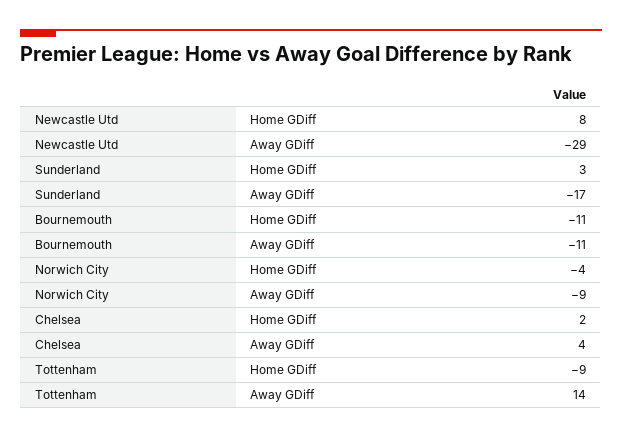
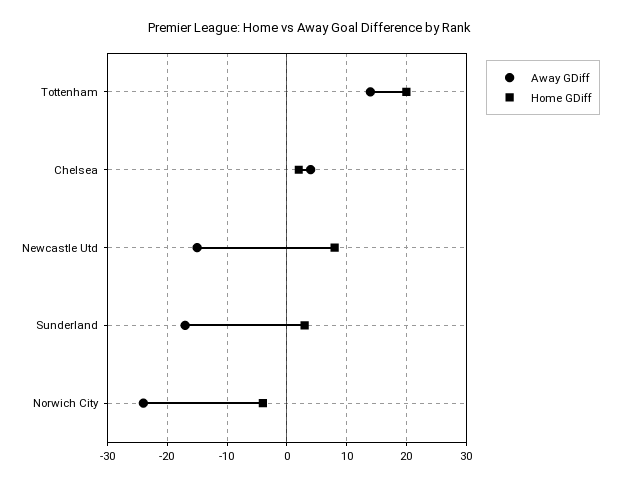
  {
    "Home GDiff": {
      "Newcastle Utd": 8,
      "Sunderland": 3,
-     "Bournemouth": -11,
      "Norwich City": -4,
      "Chelsea": 2,
-     "Tottenham": -9
+     "Tottenham": 20
    },
    "Away GDiff": {
-     "Newcastle Utd": -29,
+     "Newcastle Utd": -15,
      "Sunderland": -17,
-     "Bournemouth": -11,
-     "Norwich City": -9,
+     "Norwich City": -25,
      "Chelsea": 4,
      "Tottenham": 14
    }
  }

